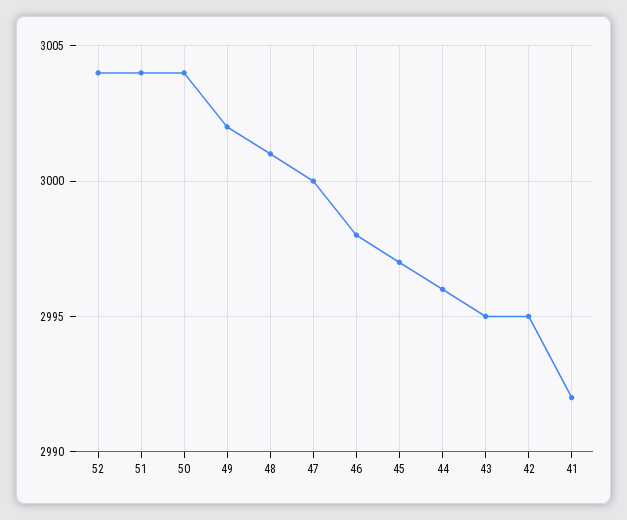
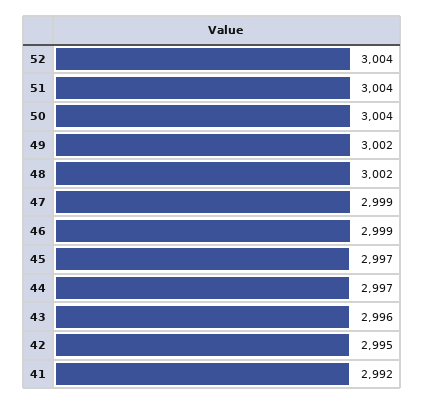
  {
    "52": 3004,
    "51": 3004,
    "50": 3004,
    "49": 3002,
-   "48": 3001,
+   "48": 3002,
-   "47": 3000,
+   "47": 2999,
-   "46": 2998,
+   "46": 2999,
    "45": 2997,
-   "44": 2996,
+   "44": 2997,
-   "43": 2995,
+   "43": 2996,
    "42": 2995,
    "41": 2992
  }

